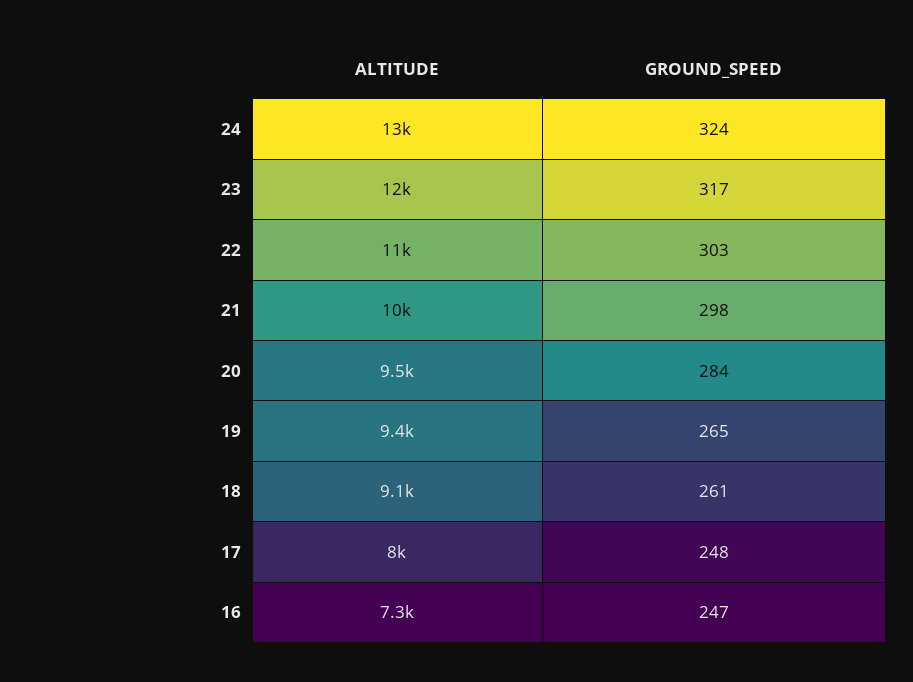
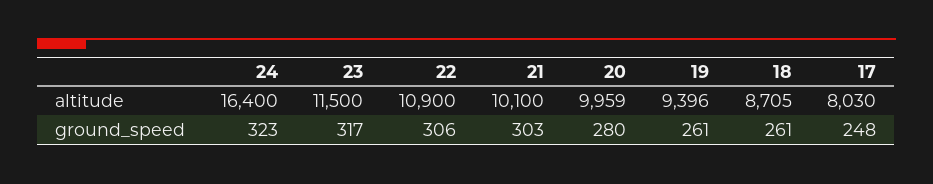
  {
    "ALTITUDE": {
-     "24": 13000,
+     "24": 16400,
      "23": 11500,
      "22": 10900,
      "21": 10100,
-     "20": 9500,
+     "20": 9959,
      "19": 9396,
-     "18": 9100,
+     "18": 8705,
-     "17": 8030,
+     "17": 8030
-     "16": 7300
    },
    "GROUND_SPEED": {
-     "24": 324,
+     "24": 323,
      "23": 317,
-     "22": 303,
+     "22": 306,
-     "21": 298,
+     "21": 303,
-     "20": 284,
+     "20": 280,
-     "19": 265,
+     "19": 261,
      "18": 261,
-     "17": 248,
+     "17": 248
-     "16": 247
    }
  }

